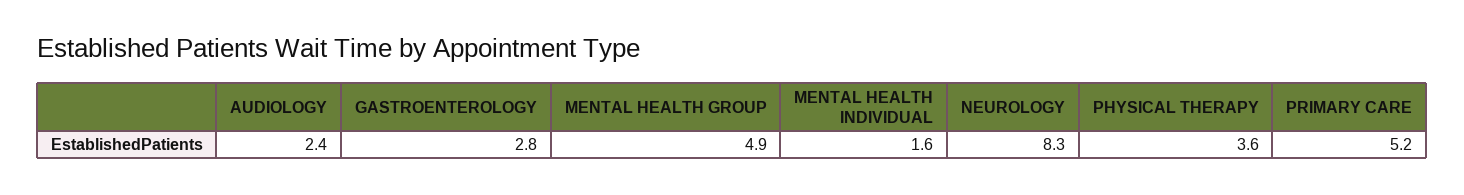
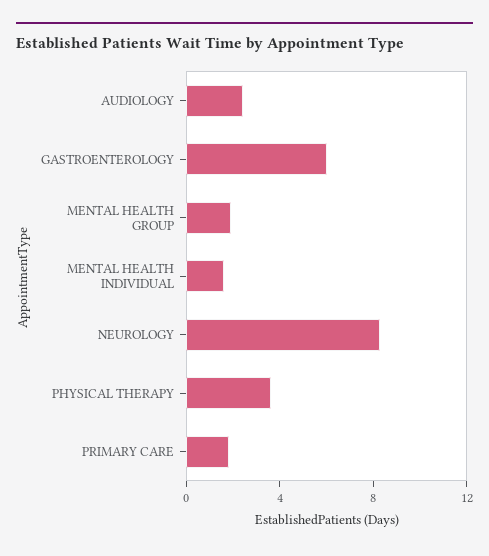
  {
    "AUDIOLOGY": 2.4,
-   "GASTROENTEROLOGY": 2.8,
+   "GASTROENTEROLOGY": 6,
-   "MENTAL HEALTH GROUP": 4.9,
+   "MENTAL HEALTH GROUP": 2,
    "MENTAL HEALTH INDIVIDUAL": 1.6,
    "NEUROLOGY": 8.3,
    "PHYSICAL THERAPY": 3.6,
-   "PRIMARY CARE": 5.2
+   "PRIMARY CARE": 2
  }

